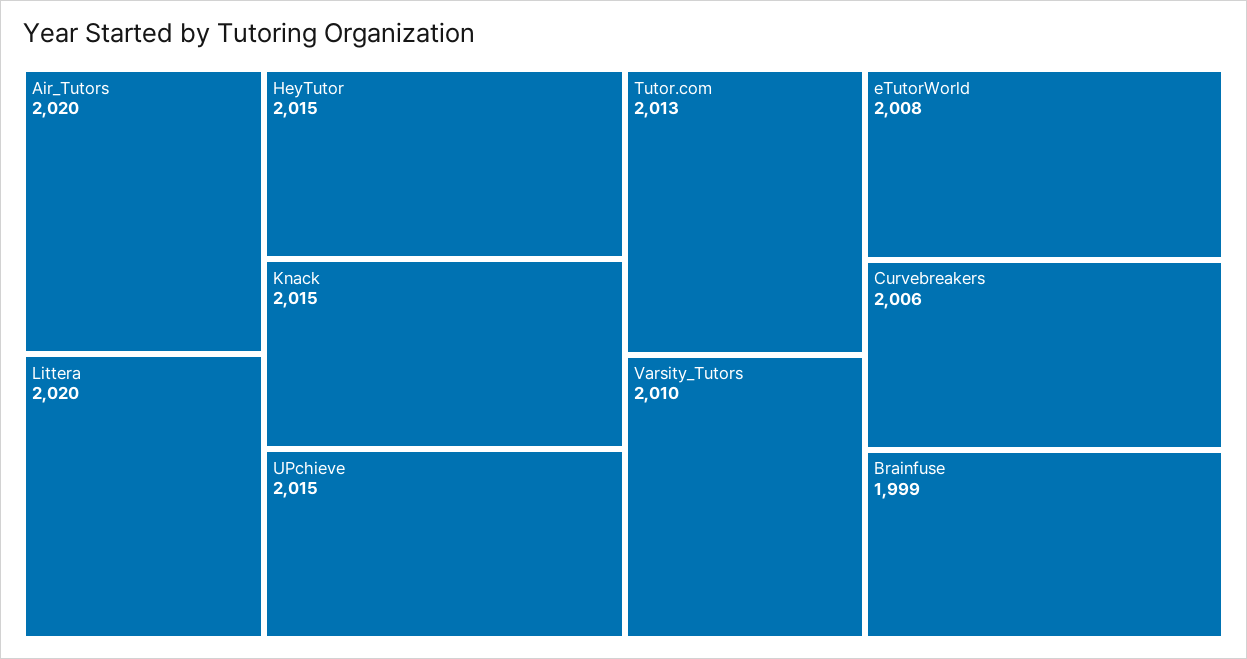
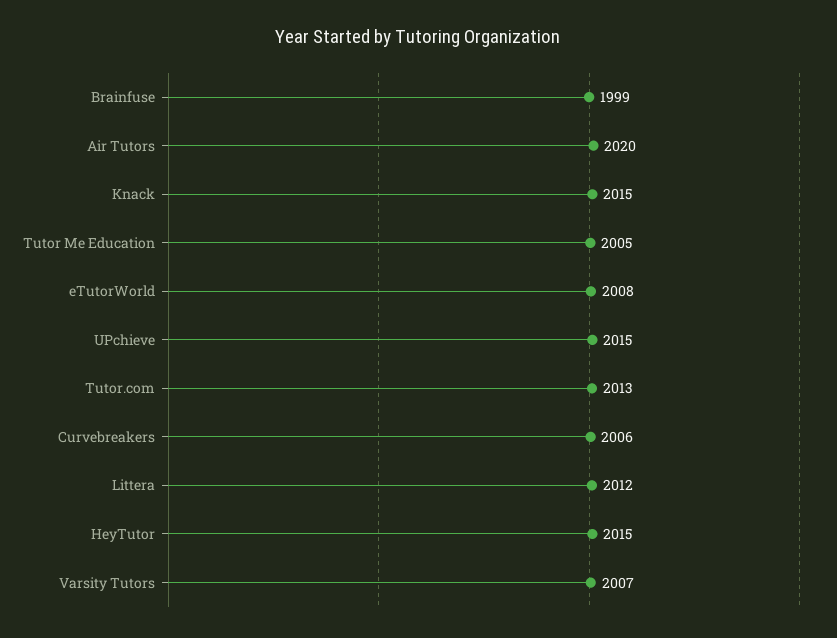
  {
    "Air_Tutors": 2020,
-   "Littera": 2020,
+   "Littera": 2012,
    "HeyTutor": 2015,
    "Knack": 2015,
    "UPchieve": 2015,
    "Tutor.com": 2013,
-   "Varsity_Tutors": 2010,
+   "Varsity_Tutors": 2007,
    "eTutorWorld": 2008,
    "Curvebreakers": 2006,
-   "Brainfuse": 1999
+   "Brainfuse": 1999,
+   "Tutor Me Education": 2005
  }

